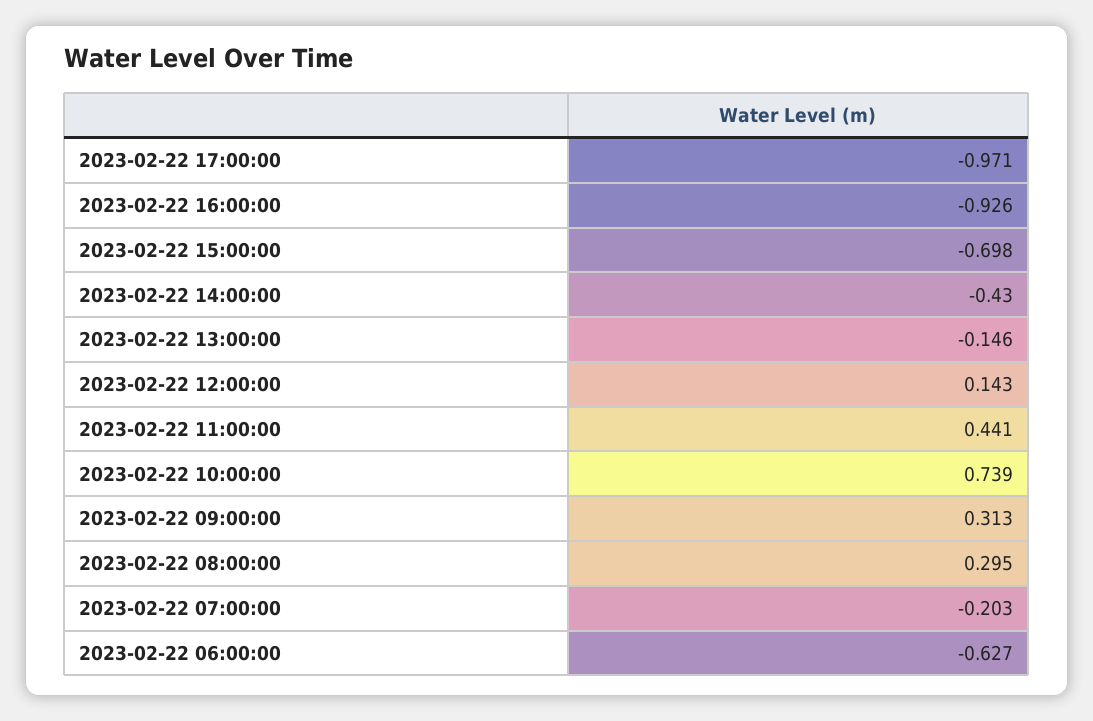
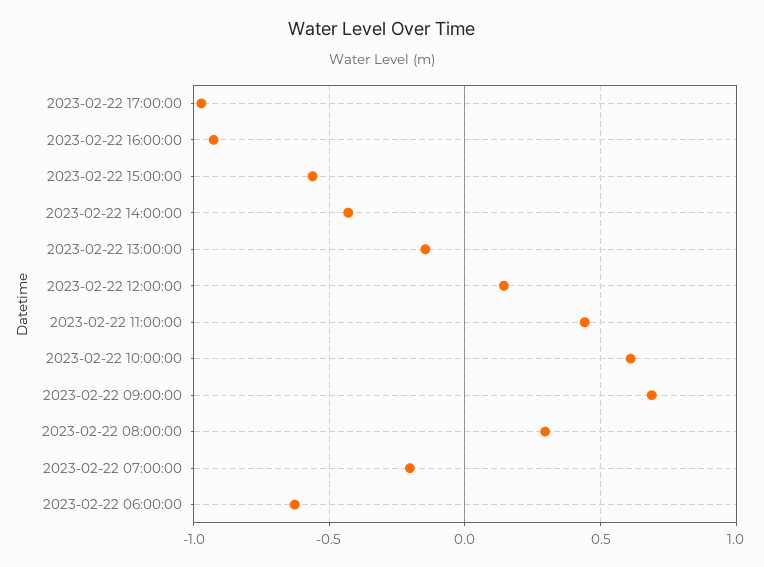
  {
    "2023-02-22 17:00:00": -0.971,
    "2023-02-22 16:00:00": -0.926,
-   "2023-02-22 15:00:00": -0.698,
+   "2023-02-22 15:00:00": -0.55,
    "2023-02-22 14:00:00": -0.43,
    "2023-02-22 13:00:00": -0.146,
    "2023-02-22 12:00:00": 0.143,
    "2023-02-22 11:00:00": 0.441,
-   "2023-02-22 10:00:00": 0.739,
+   "2023-02-22 10:00:00": 0.6,
-   "2023-02-22 09:00:00": 0.313,
+   "2023-02-22 09:00:00": 0.7,
    "2023-02-22 08:00:00": 0.295,
    "2023-02-22 07:00:00": -0.203,
    "2023-02-22 06:00:00": -0.627
  }

